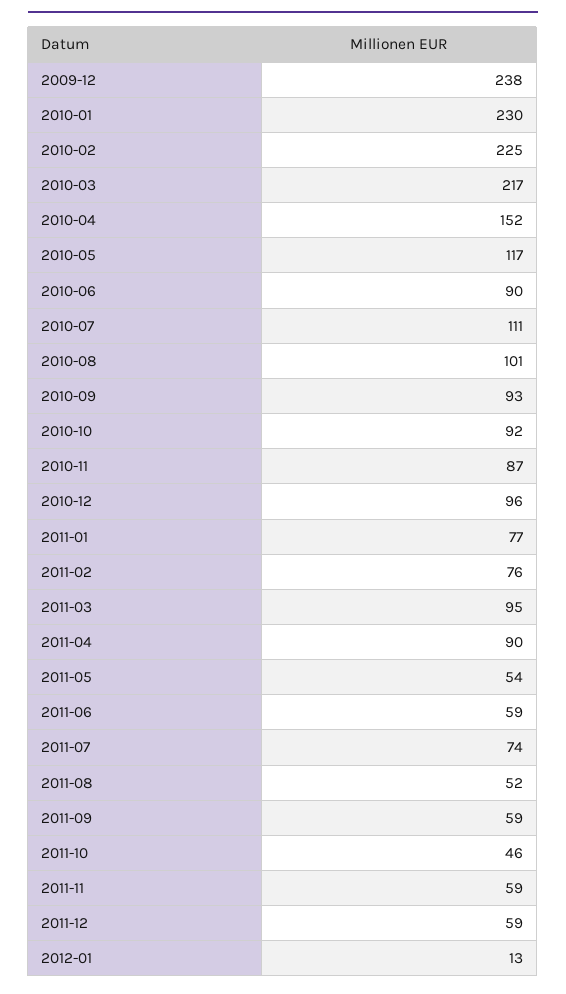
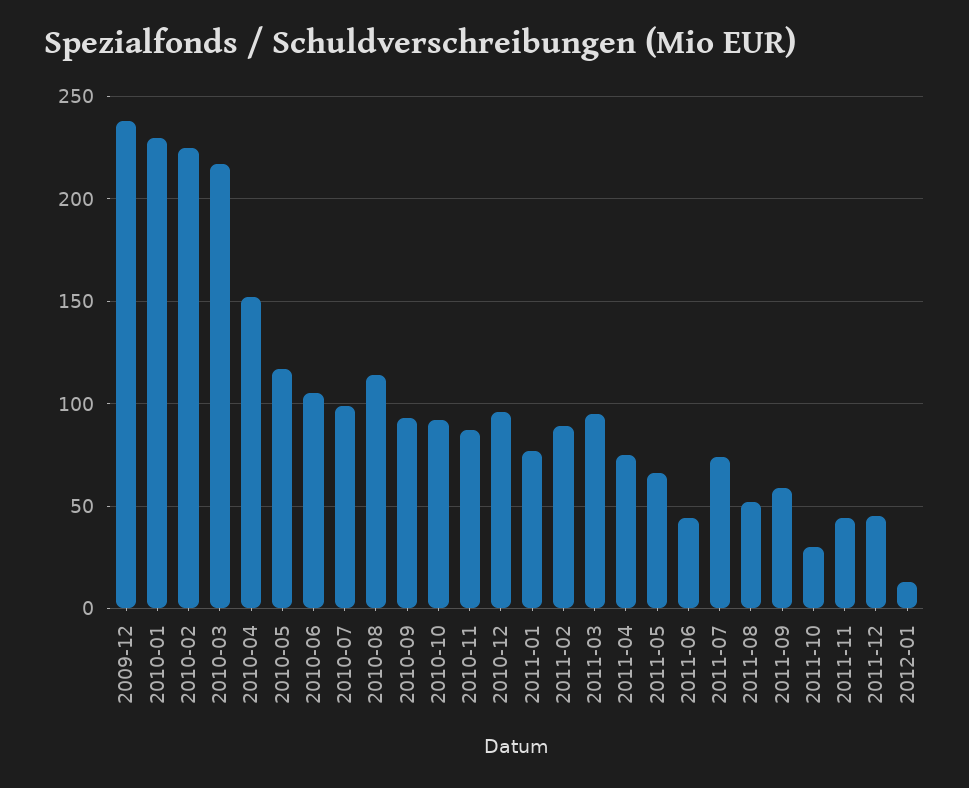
  {
    "2009-12": 238,
    "2010-01": 230,
    "2010-02": 225,
    "2010-03": 217,
    "2010-04": 152,
    "2010-05": 117,
-   "2010-06": 90,
+   "2010-06": 105,
-   "2010-07": 111,
+   "2010-07": 100,
-   "2010-08": 101,
+   "2010-08": 115,
    "2010-09": 93,
    "2010-10": 92,
    "2010-11": 87,
    "2010-12": 96,
    "2011-01": 77,
-   "2011-02": 76,
+   "2011-02": 90,
    "2011-03": 95,
-   "2011-04": 90,
+   "2011-04": 75,
-   "2011-05": 54,
+   "2011-05": 65,
-   "2011-06": 59,
+   "2011-06": 45,
    "2011-07": 74,
    "2011-08": 52,
    "2011-09": 59,
-   "2011-10": 46,
+   "2011-10": 30,
-   "2011-11": 59,
+   "2011-11": 45,
-   "2011-12": 59,
+   "2011-12": 45,
    "2012-01": 13
  }

